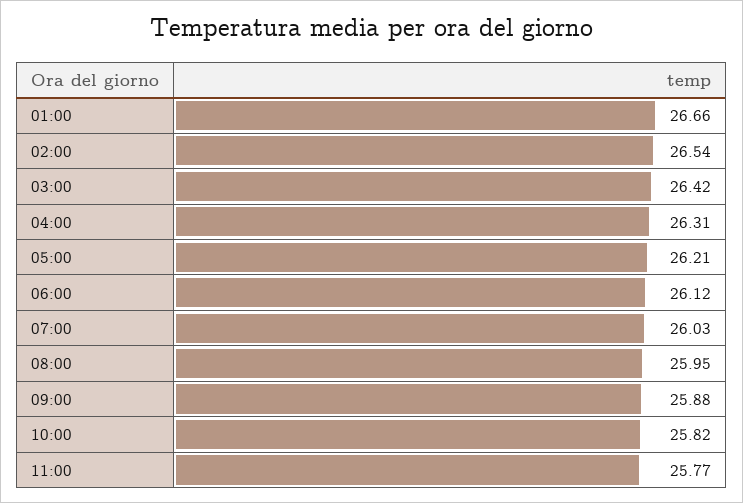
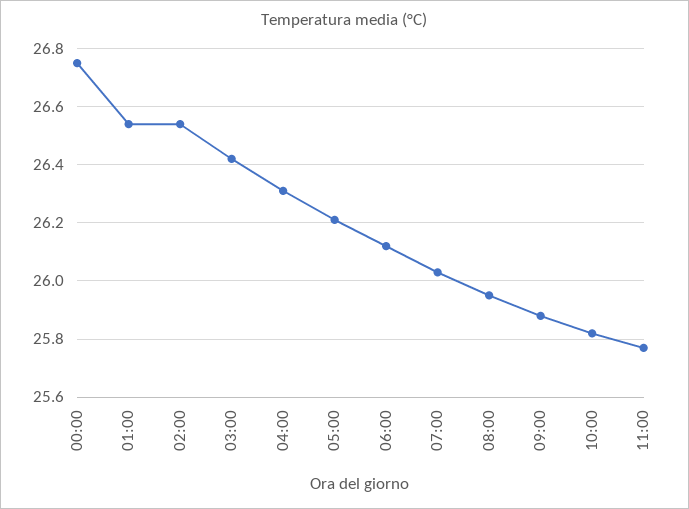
  {
-   "01:00": 26.66,
+   "01:00": 26.55,
    "02:00": 26.54,
    "03:00": 26.42,
    "04:00": 26.31,
    "05:00": 26.21,
    "06:00": 26.12,
    "07:00": 26.03,
    "08:00": 25.95,
    "09:00": 25.88,
    "10:00": 25.82,
-   "11:00": 25.77
+   "11:00": 25.77,
+   "00:00": 26.75
  }

